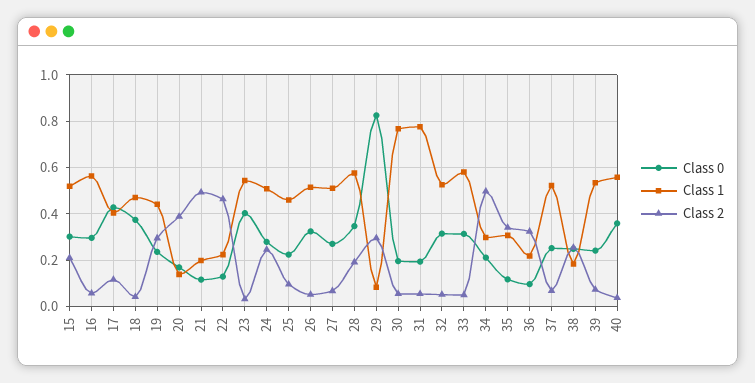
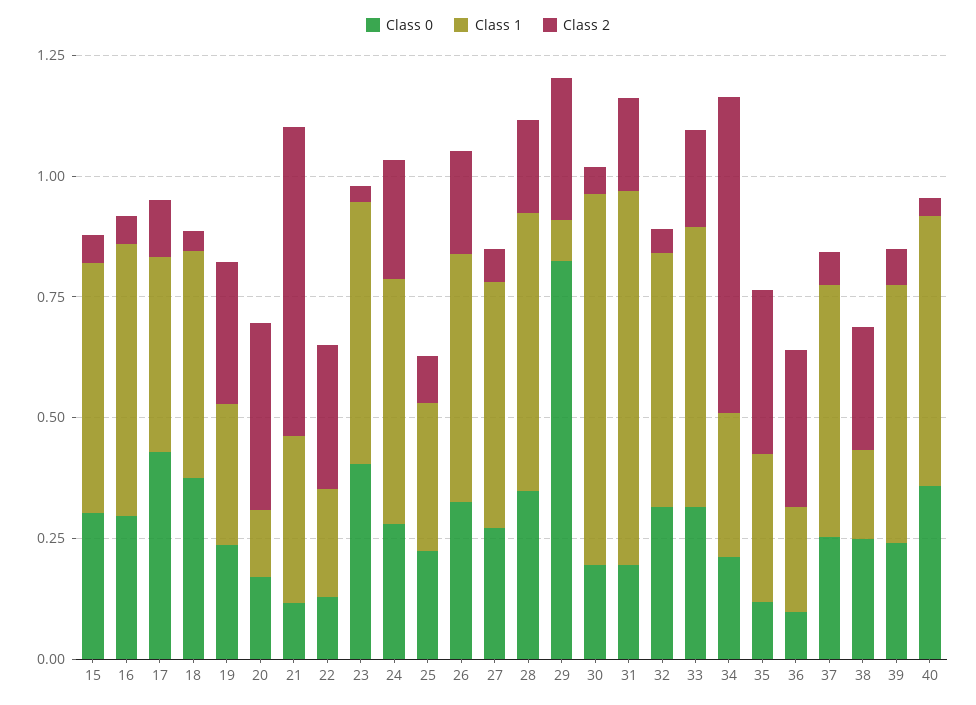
  {
    "Class 0": {
      "15": 0.3,
      "16": 0.3,
      "17": 0.45,
      "18": 0.35,
      "19": 0.25,
      "20": 0.15,
      "21": 0.1,
      "22": 0.15,
      "23": 0.4,
      "24": 0.3,
      "25": 0.2,
      "26": 0.3,
      "27": 0.25,
      "28": 0.35,
      "29": 0.85,
      "30": 0.2,
      "31": 0.2,
      "32": 0.3,
      "33": 0.3,
      "34": 0.2,
      "35": 0.1,
      "36": 0.1,
      "37": 0.25,
      "38": 0.25,
      "39": 0.25,
      "40": 0.35
    },
    "Class 1": {
      "15": 0.5,
      "16": 0.55,
      "17": 0.4,
      "18": 0.45,
-     "19": 0.45,
+     "19": 0.3,
      "20": 0.15,
-     "21": 0.2,
+     "21": 0.35,
      "22": 0.2,
      "23": 0.55,
      "24": 0.5,
-     "25": 0.45,
+     "25": 0.3,
      "26": 0.5,
      "27": 0.5,
      "28": 0.6,
      "29": 0.1,
      "30": 0.75,
      "31": 0.8,
      "32": 0.55,
      "33": 0.6,
      "34": 0.3,
      "35": 0.3,
      "36": 0.2,
      "37": 0.5,
      "38": 0.2,
      "39": 0.55,
      "40": 0.55
    },
    "Class 2": {
-     "15": 0.2,
+     "15": 0.05,
      "16": 0.05,
      "17": 0.1,
      "18": 0.05,
      "19": 0.3,
      "20": 0.4,
-     "21": 0.5,
+     "21": 0.65,
-     "22": 0.45,
+     "22": 0.3,
      "23": 0.05,
      "24": 0.25,
      "25": 0.1,
-     "26": 0.05,
+     "26": 0.2,
      "27": 0.05,
      "28": 0.2,
      "29": 0.3,
      "30": 0.05,
-     "31": 0.05,
+     "31": 0.2,
      "32": 0.05,
-     "33": 0.05,
+     "33": 0.2,
-     "34": 0.5,
+     "34": 0.65,
      "35": 0.35,
      "36": 0.3,
      "37": 0.05,
      "38": 0.25,
      "39": 0.05,
      "40": 0.05
    }
  }

